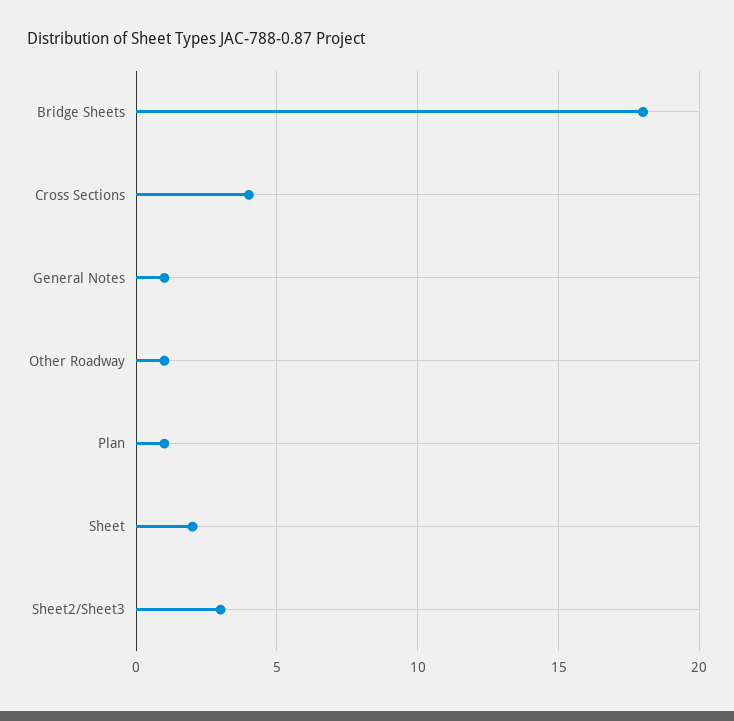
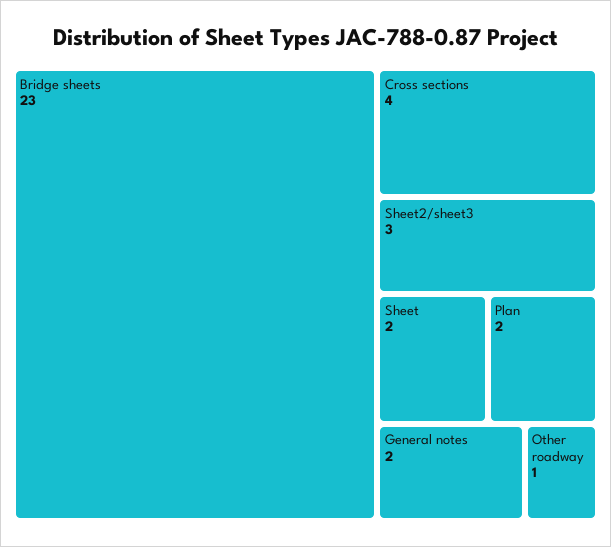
  {
-   "Bridge Sheets": 18,
+   "Bridge Sheets": 23,
    "Cross Sections": 4,
-   "General Notes": 1,
+   "General Notes": 2,
    "Other Roadway": 1,
-   "Plan": 1,
+   "Plan": 2,
    "Sheet": 2,
    "Sheet2/Sheet3": 3
  }

